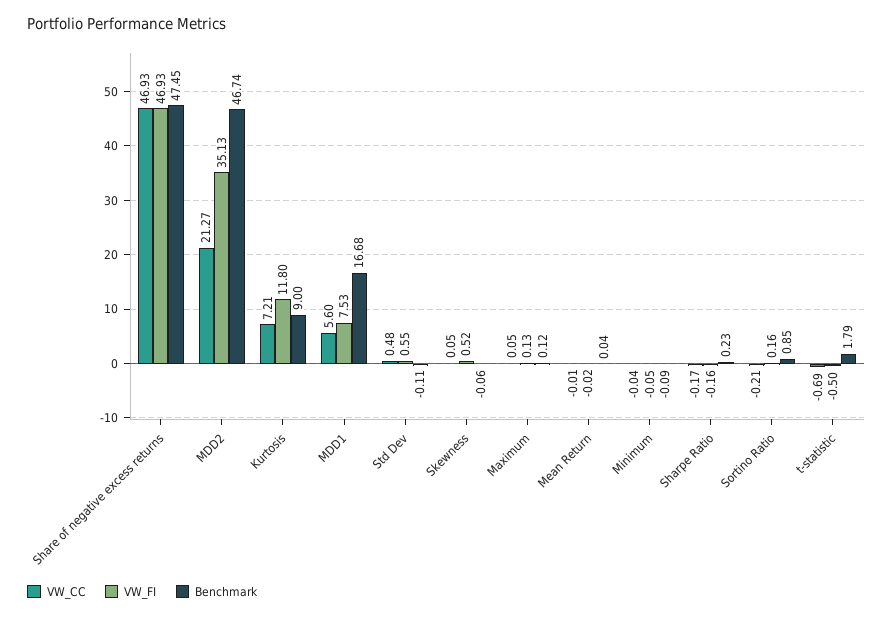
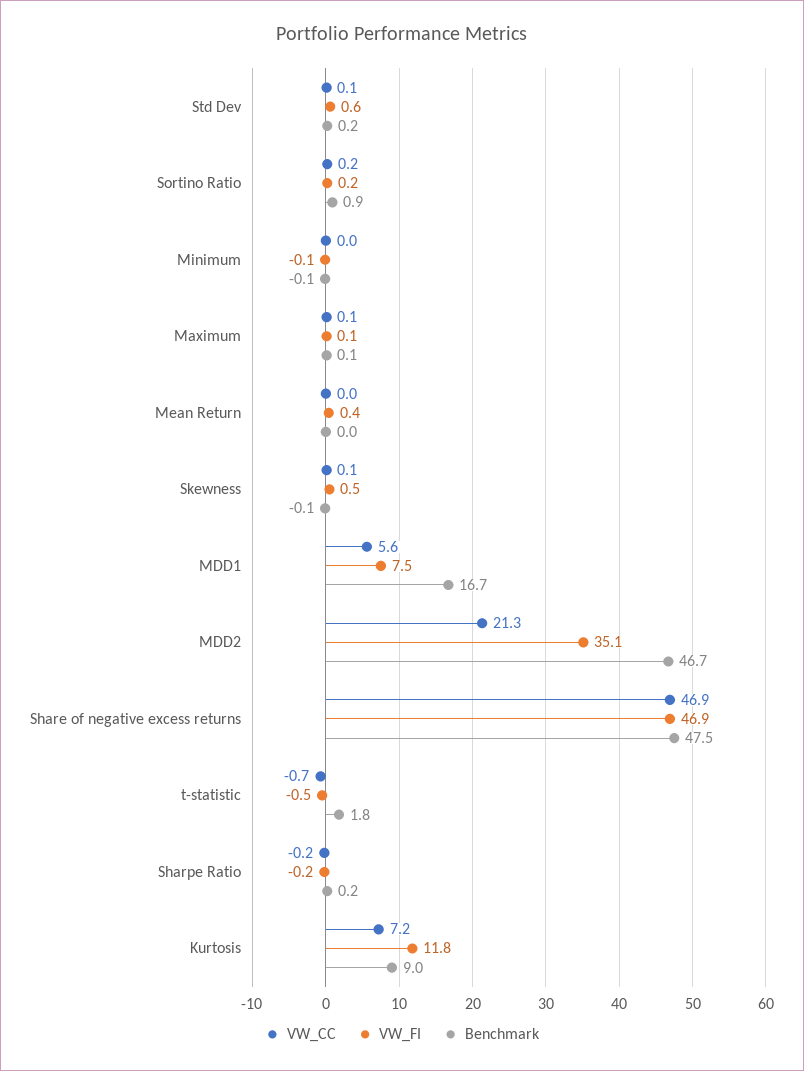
  {
    "VW_CC": {
      "Share of negative excess returns": 46.93,
      "MDD2": 21.27,
      "Kurtosis": 7.21,
      "MDD1": 5.6,
-     "Std Dev": 0.48,
+     "Std Dev": 0.1,
      "Skewness": 0.05,
      "Maximum": 0.05,
      "Mean Return": -0.01,
      "Minimum": -0.04,
      "Sharpe Ratio": -0.17,
-     "Sortino Ratio": -0.21,
+     "Sortino Ratio": 0.2,
      "t-statistic": -0.69
    },
    "VW_FI": {
      "Share of negative excess returns": 46.93,
      "MDD2": 35.13,
      "Kurtosis": 11.8,
      "MDD1": 7.53,
      "Std Dev": 0.55,
      "Skewness": 0.52,
      "Maximum": 0.13,
-     "Mean Return": -0.02,
+     "Mean Return": 0.4,
      "Minimum": -0.05,
      "Sharpe Ratio": -0.16,
      "Sortino Ratio": 0.16,
      "t-statistic": -0.5
    },
    "Benchmark": {
      "Share of negative excess returns": 47.45,
      "MDD2": 46.74,
      "Kurtosis": 9,
      "MDD1": 16.68,
-     "Std Dev": -0.11,
+     "Std Dev": 0.2,
      "Skewness": -0.06,
      "Maximum": 0.12,
      "Mean Return": 0.04,
      "Minimum": -0.09,
      "Sharpe Ratio": 0.23,
      "Sortino Ratio": 0.85,
      "t-statistic": 1.79
    }
  }

